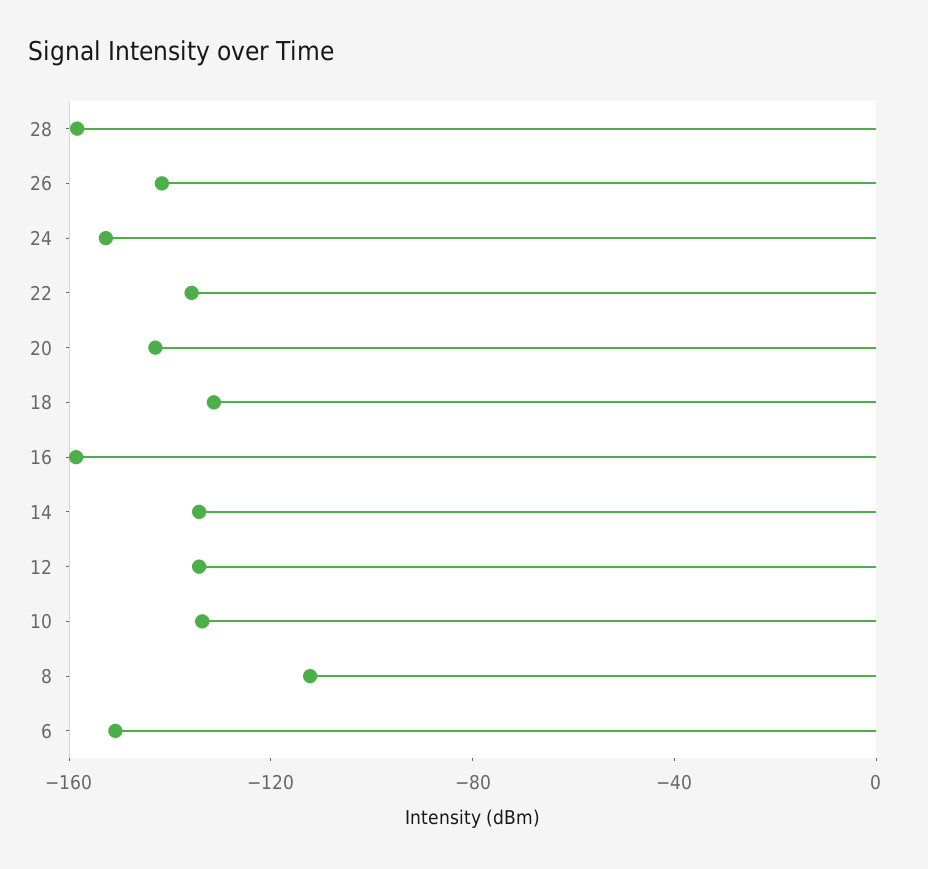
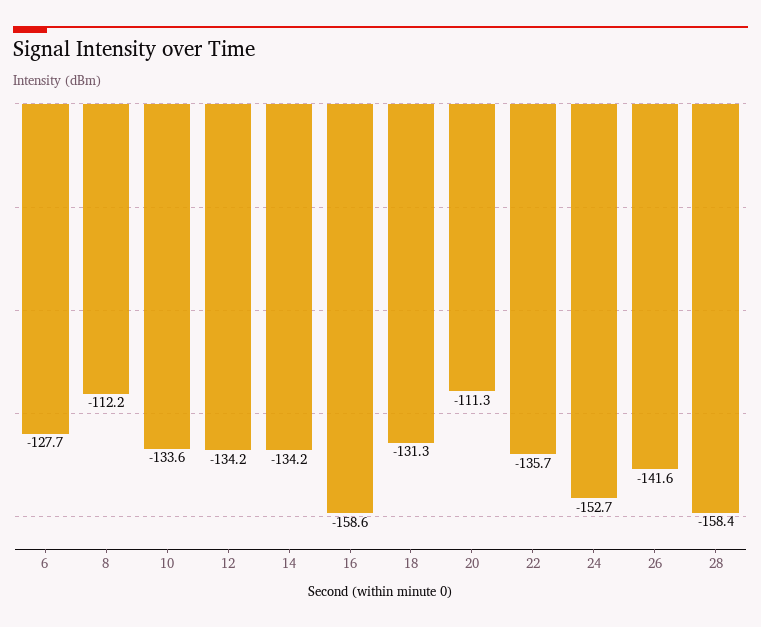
  {
    "28": -158.4,
    "26": -141.6,
    "24": -152.7,
    "22": -135.7,
-   "20": -140,
+   "20": -111.3,
    "18": -131.3,
    "16": -158.6,
    "14": -134.2,
    "12": -134.2,
    "10": -133.6,
    "8": -112.2,
-   "6": -150
+   "6": -127.7
  }

